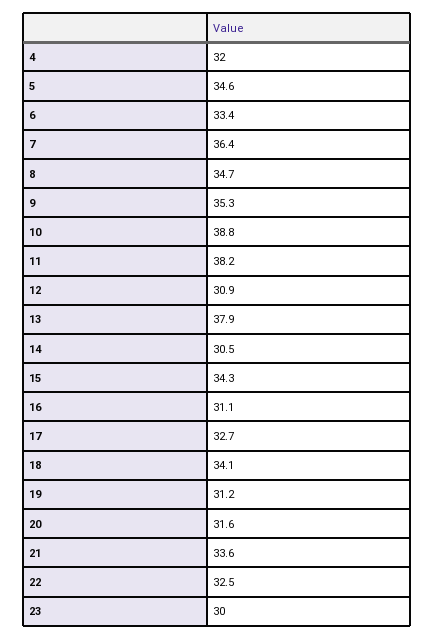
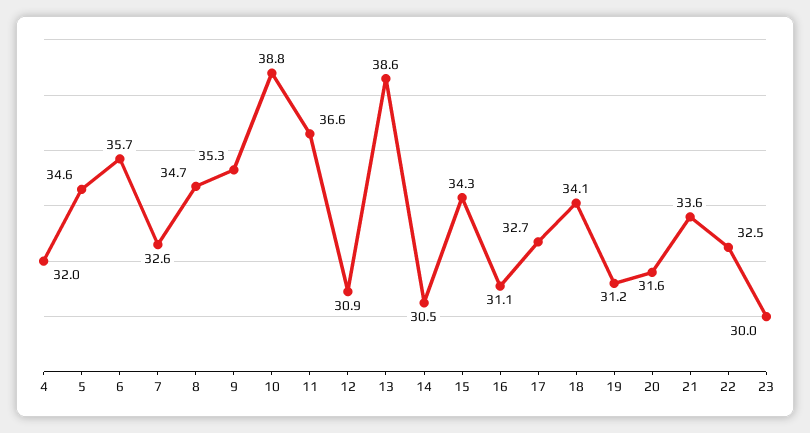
  {
    "4": 32,
    "5": 34.6,
-   "6": 33.4,
+   "6": 35.7,
-   "7": 36.4,
+   "7": 32.6,
    "8": 34.7,
    "9": 35.3,
    "10": 38.8,
-   "11": 38.2,
+   "11": 36.6,
    "12": 30.9,
-   "13": 37.9,
+   "13": 38.6,
    "14": 30.5,
    "15": 34.3,
    "16": 31.1,
    "17": 32.7,
    "18": 34.1,
    "19": 31.2,
    "20": 31.6,
    "21": 33.6,
    "22": 32.5,
    "23": 30
  }

